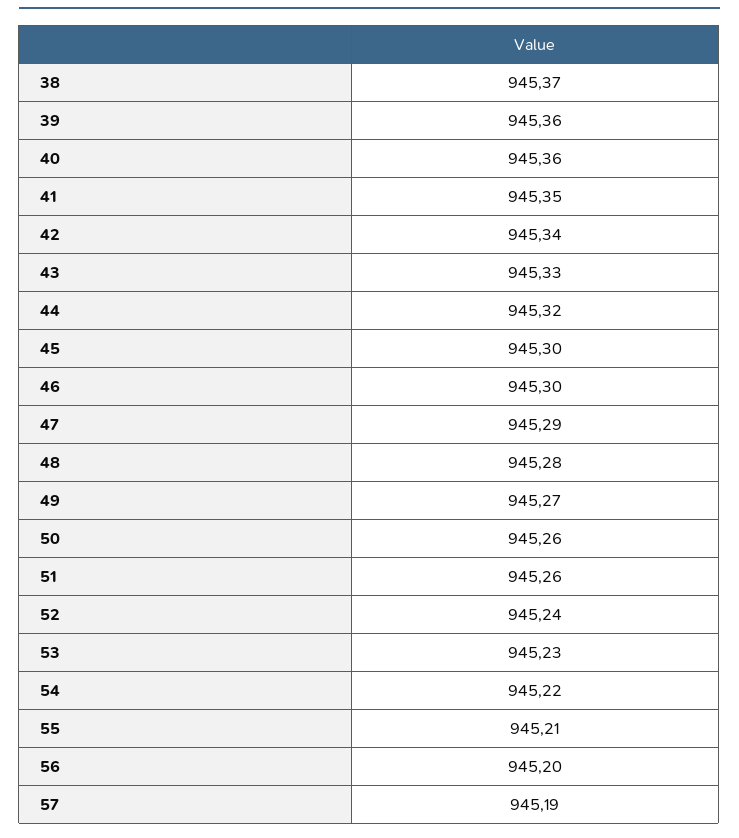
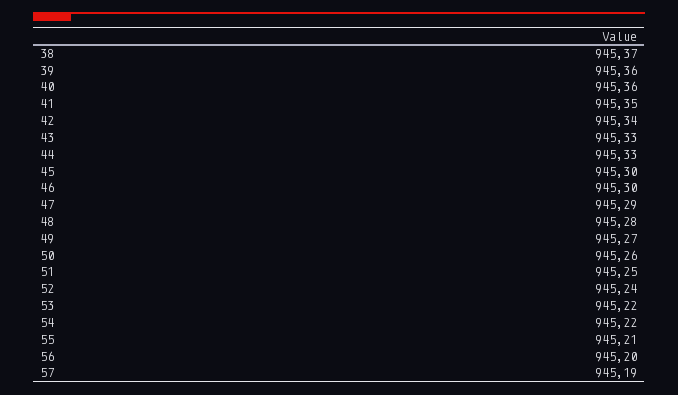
  {
    "38": 945.37,
    "39": 945.36,
    "40": 945.36,
    "41": 945.35,
    "42": 945.34,
    "43": 945.33,
-   "44": 945.32,
+   "44": 945.33,
    "45": 945.3,
    "46": 945.3,
    "47": 945.29,
    "48": 945.28,
    "49": 945.27,
    "50": 945.26,
-   "51": 945.26,
+   "51": 945.25,
    "52": 945.24,
-   "53": 945.23,
+   "53": 945.22,
    "54": 945.22,
    "55": 945.21,
    "56": 945.2,
    "57": 945.19
  }

